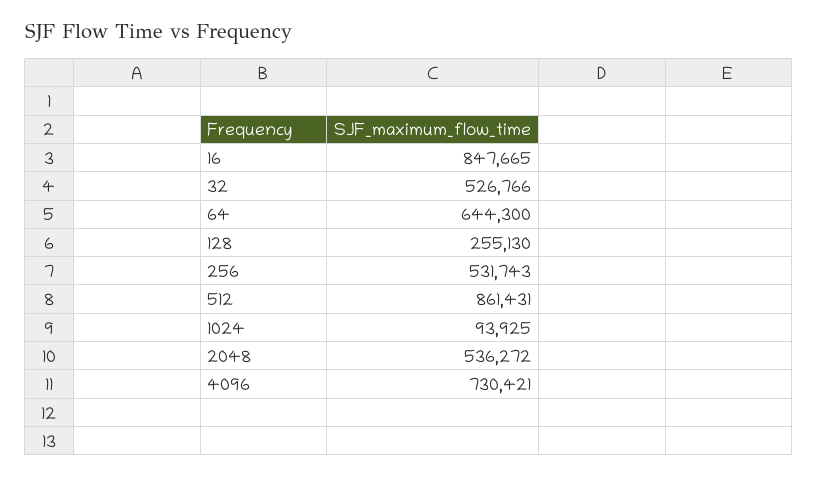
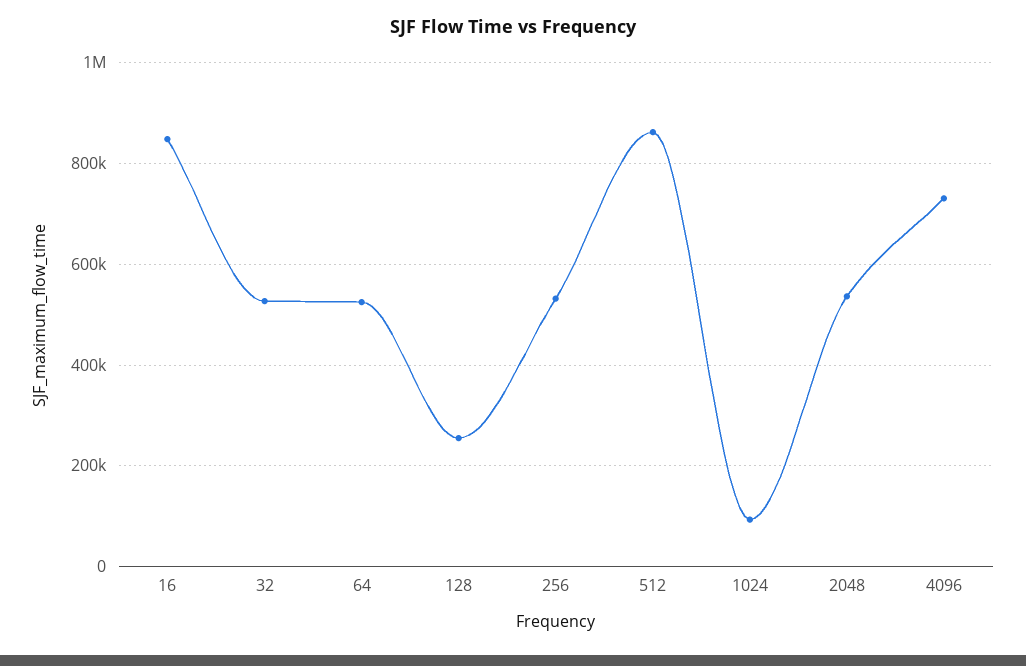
  {
    "16": 847665,
    "32": 526766,
-   "64": 644300,
+   "64": 520000,
    "128": 255130,
    "256": 531743,
    "512": 861431,
    "1024": 93925,
    "2048": 536272,
    "4096": 730421
  }

